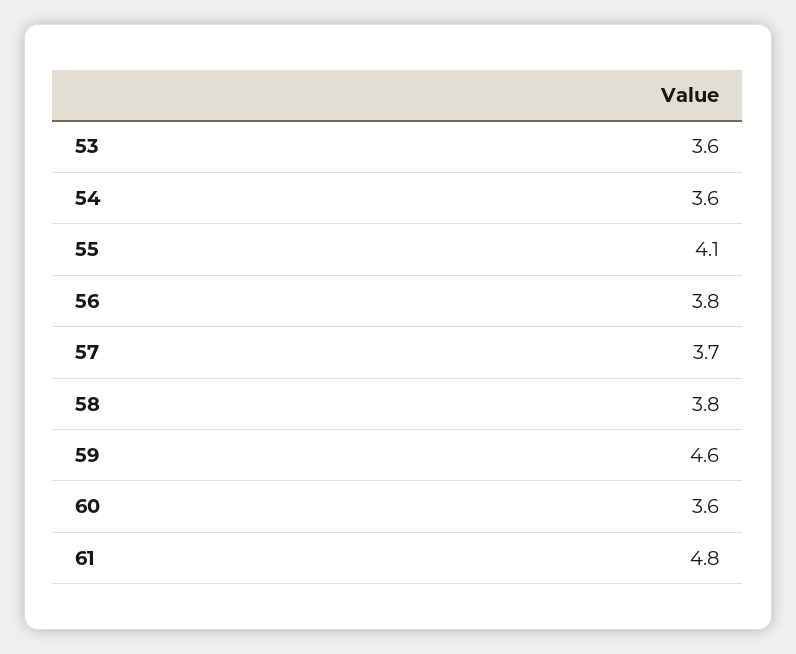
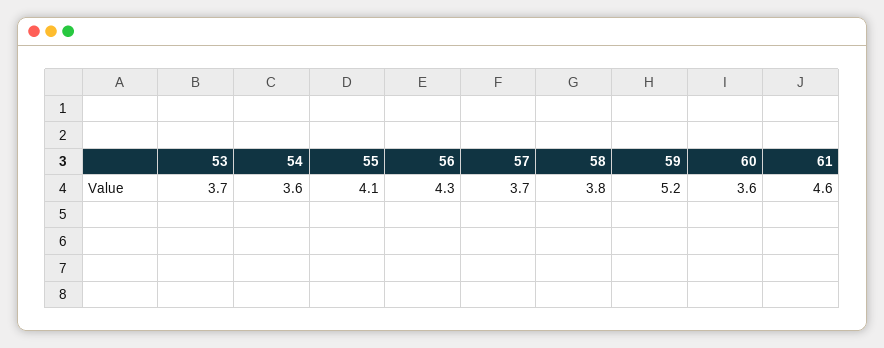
  {
-   "53": 3.6,
+   "53": 3.7,
    "54": 3.6,
    "55": 4.1,
-   "56": 3.8,
+   "56": 4.3,
    "57": 3.7,
    "58": 3.8,
-   "59": 4.6,
+   "59": 5.2,
    "60": 3.6,
-   "61": 4.8
+   "61": 4.6
  }

